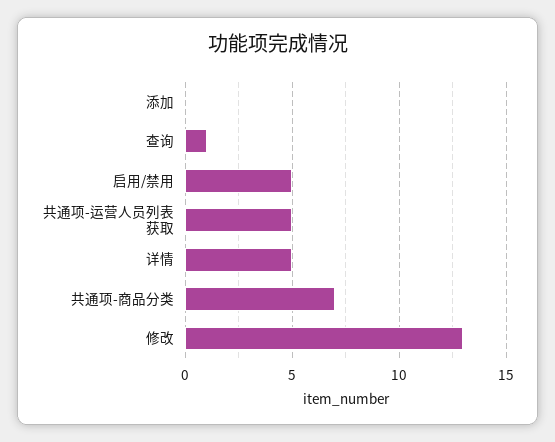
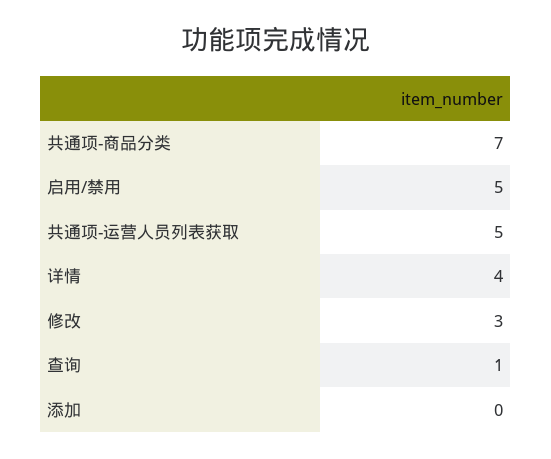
  {
    "添加": 0,
    "查询": 1,
    "启用/禁用": 5,
    "共通项-运营人员列表获取": 5,
-   "详情": 5,
+   "详情": 4,
    "共通项-商品分类": 7,
-   "修改": 13
+   "修改": 3
  }

